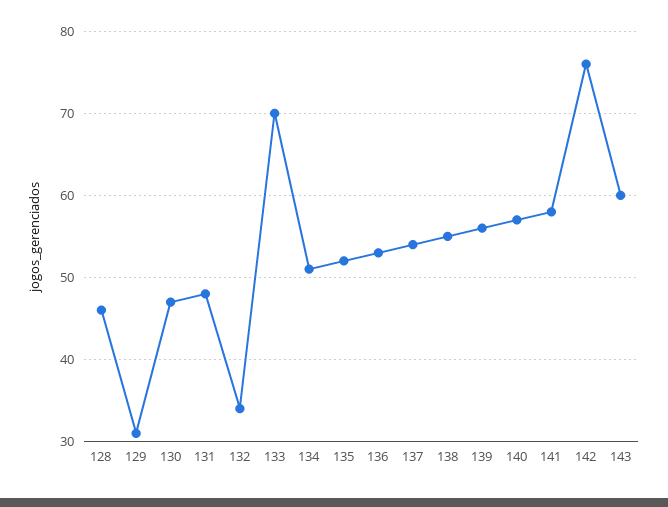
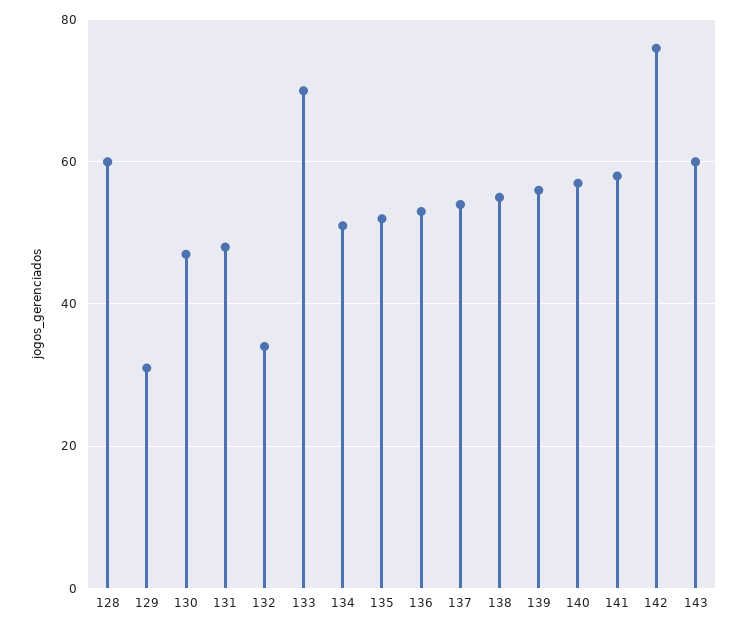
  {
-   "128": 46,
+   "128": 60,
    "129": 31,
    "130": 47,
    "131": 48,
    "132": 34,
    "133": 70,
    "134": 51,
    "135": 52,
    "136": 53,
    "137": 54,
    "138": 55,
    "139": 56,
    "140": 57,
    "141": 58,
    "142": 76,
    "143": 60
  }

